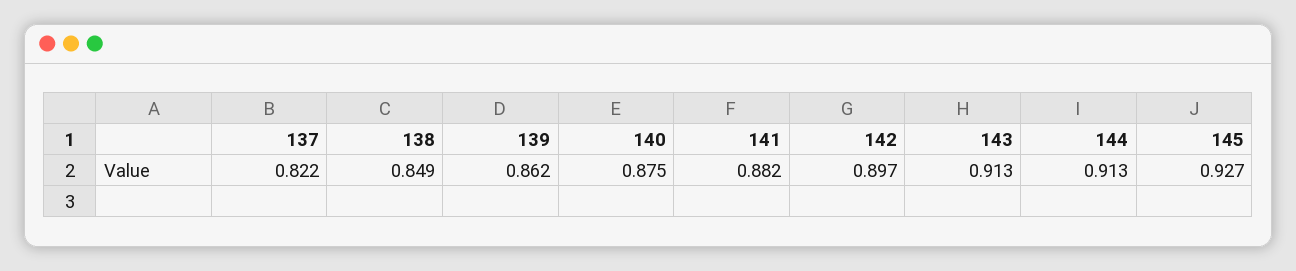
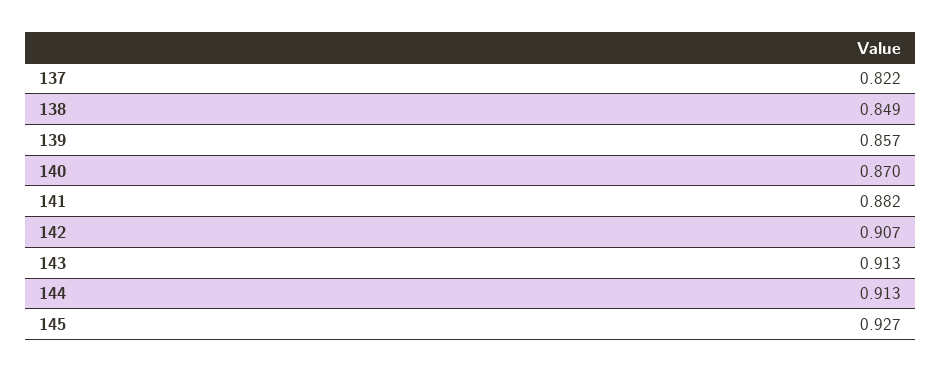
  {
    "137": 0.822,
    "138": 0.849,
-   "139": 0.862,
+   "139": 0.857,
-   "140": 0.875,
+   "140": 0.87,
    "141": 0.882,
-   "142": 0.897,
+   "142": 0.907,
    "143": 0.913,
    "144": 0.913,
    "145": 0.927
  }

